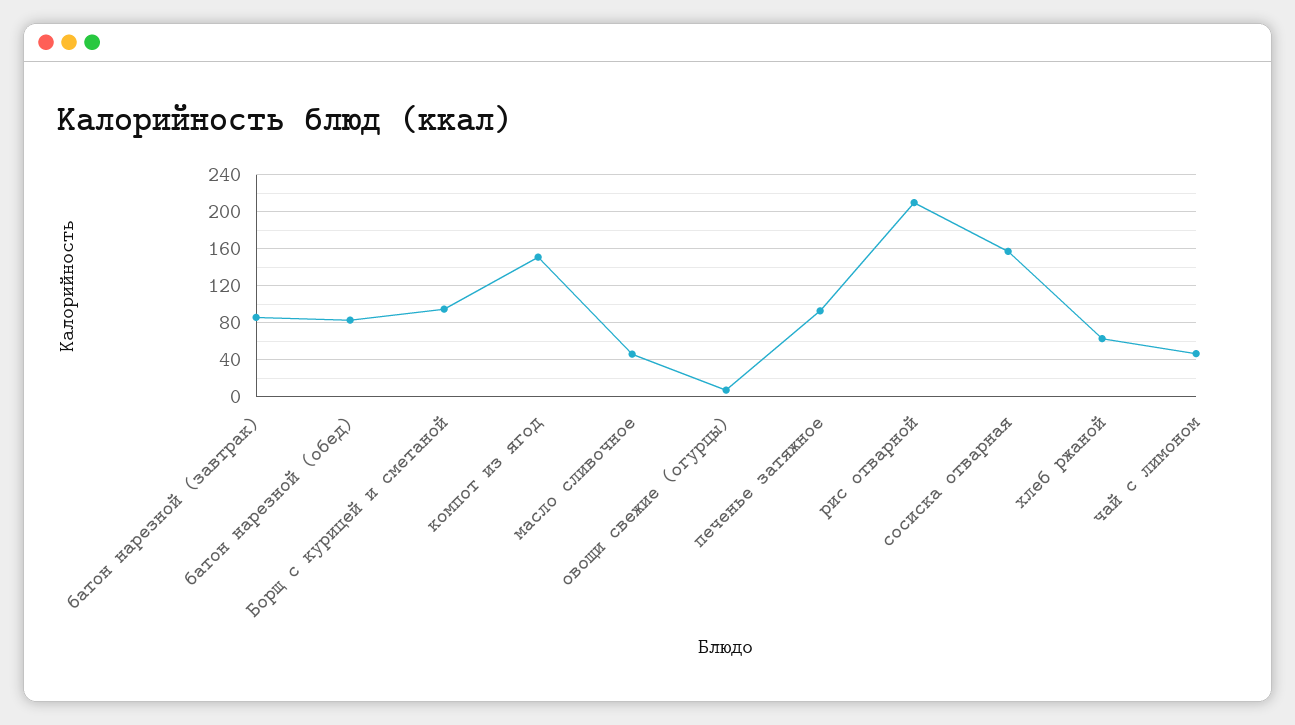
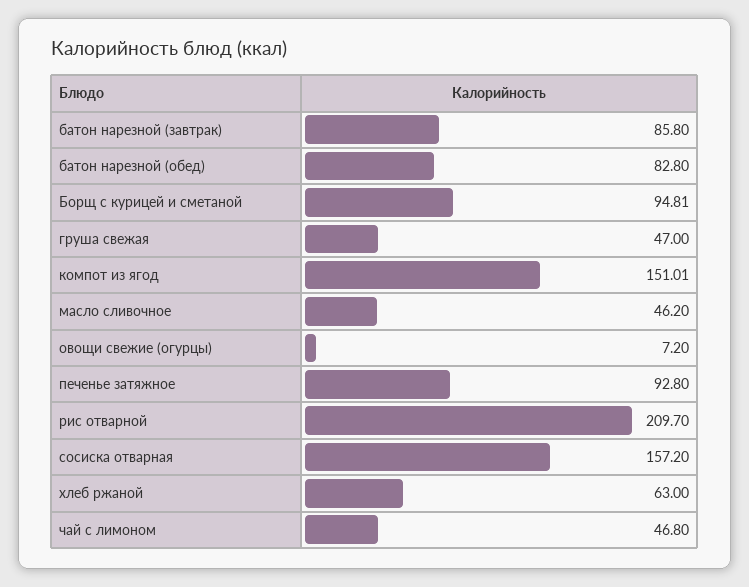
  {
    "батон нарезной (завтрак)": 85.8,
    "батон нарезной (обед)": 82.8,
    "Борщ с курицей и сметаной": 94.81,
    "компот из ягод": 151.01,
    "масло сливочное": 46.2,
    "овощи свежие (огурцы)": 7.2,
    "печенье затяжное": 92.8,
    "рис отварной": 209.7,
    "сосиска отварная": 157.2,
    "хлеб ржаной": 63,
-   "чай с лимоном": 46.8
+   "чай с лимоном": 46.8,
+   "груша свежая": 47
  }

